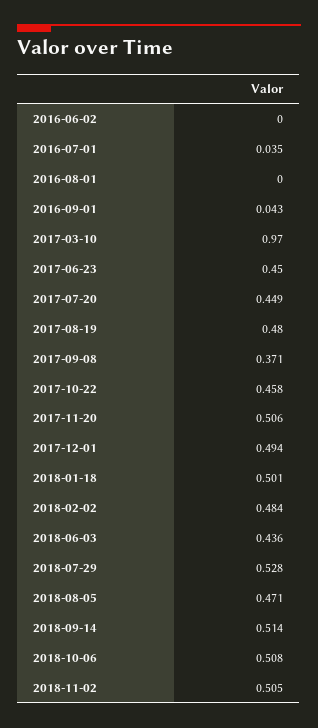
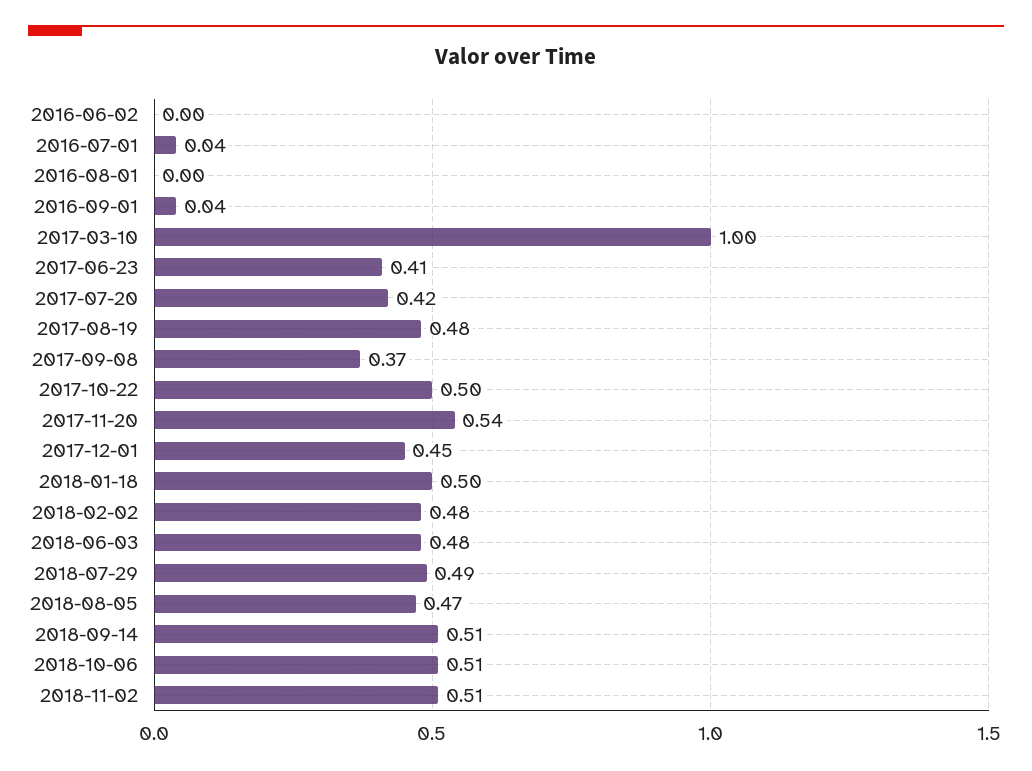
  {
    "2016-06-02": 0,
    "2016-07-01": 0.035,
    "2016-08-01": 0,
    "2016-09-01": 0.043,
-   "2017-03-10": 0.97,
+   "2017-03-10": 1,
-   "2017-06-23": 0.45,
+   "2017-06-23": 0.41,
-   "2017-07-20": 0.449,
+   "2017-07-20": 0.42,
    "2017-08-19": 0.48,
    "2017-09-08": 0.371,
-   "2017-10-22": 0.458,
+   "2017-10-22": 0.5,
-   "2017-11-20": 0.506,
+   "2017-11-20": 0.54,
-   "2017-12-01": 0.494,
+   "2017-12-01": 0.45,
    "2018-01-18": 0.501,
    "2018-02-02": 0.484,
-   "2018-06-03": 0.436,
+   "2018-06-03": 0.48,
-   "2018-07-29": 0.528,
+   "2018-07-29": 0.49,
    "2018-08-05": 0.471,
    "2018-09-14": 0.514,
    "2018-10-06": 0.508,
    "2018-11-02": 0.505
  }

